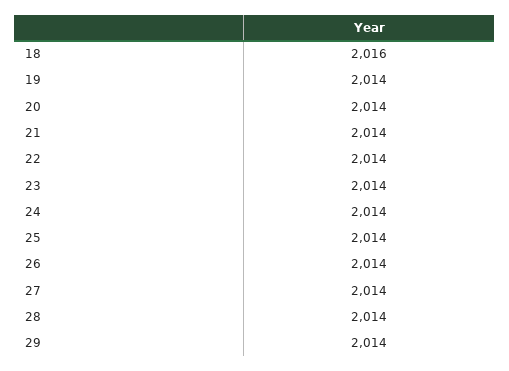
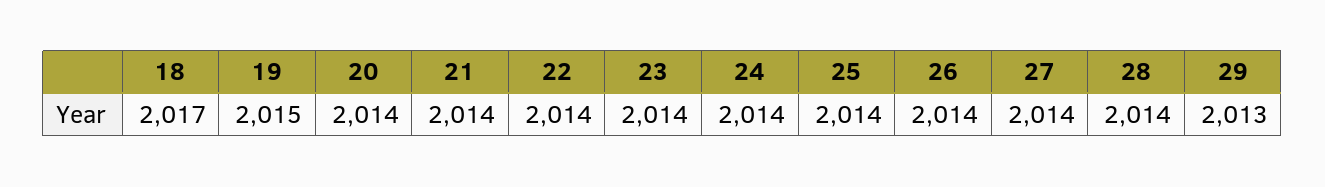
  {
-   "18": 2016,
+   "18": 2017,
-   "19": 2014,
+   "19": 2015,
    "20": 2014,
    "21": 2014,
    "22": 2014,
    "23": 2014,
    "24": 2014,
    "25": 2014,
    "26": 2014,
    "27": 2014,
    "28": 2014,
-   "29": 2014
+   "29": 2013
  }

